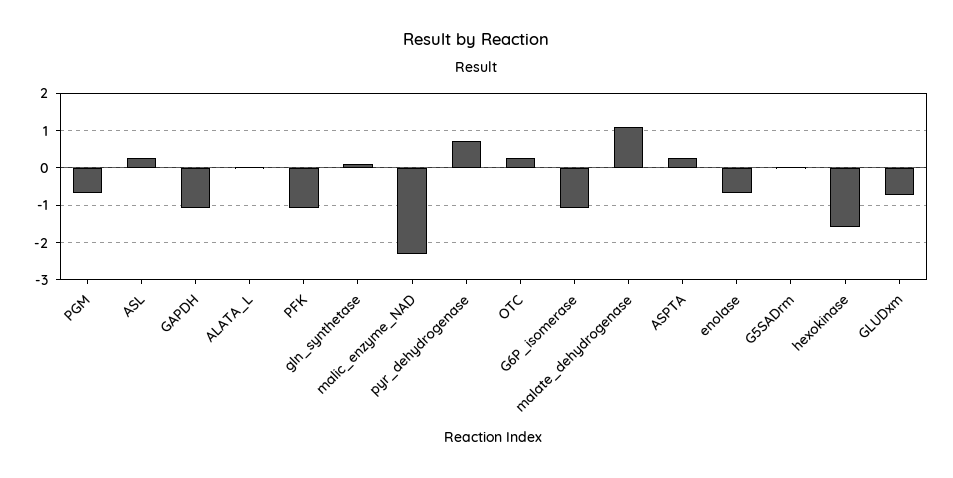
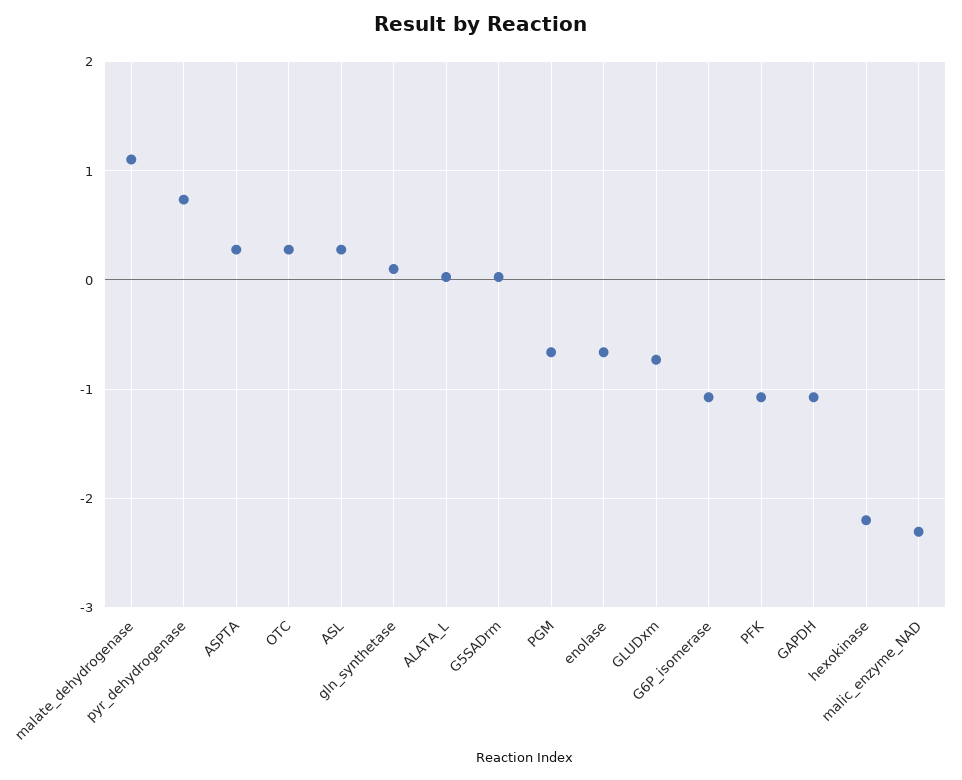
  {
    "PGM": -0.7,
    "ASL": 0.3,
    "GAPDH": -1.1,
    "ALATA_L": 0,
    "PFK": -1.1,
    "gln_synthetase": 0.1,
    "malic_enzyme_NAD": -2.3,
    "pyr_dehydrogenase": 0.7,
    "OTC": 0.3,
    "G6P_isomerase": -1.1,
    "malate_dehydrogenase": 1.1,
    "ASPTA": 0.3,
    "enolase": -0.7,
    "G5SADrm": 0,
-   "hexokinase": -1.6,
+   "hexokinase": -2.2,
    "GLUDxm": -0.7
  }

